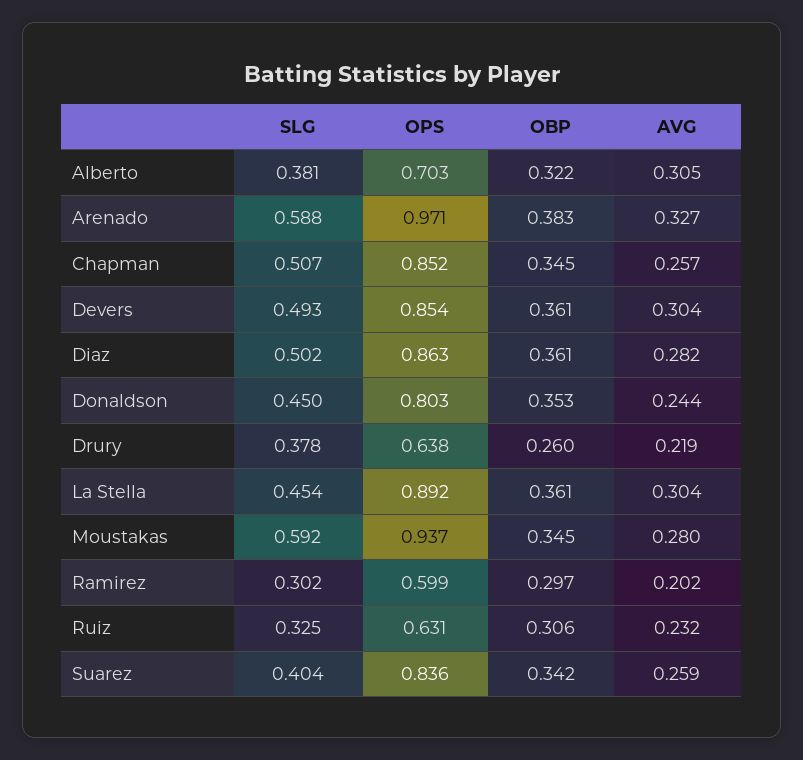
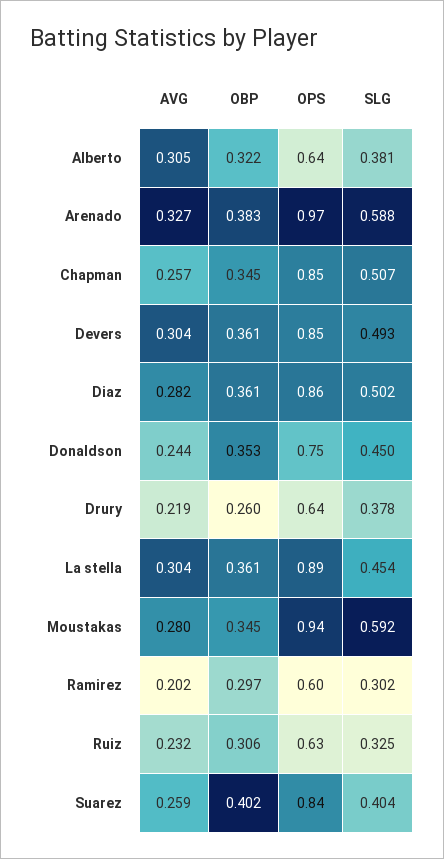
  {
    "SLG": {
      "Alberto": 0.381,
      "Arenado": 0.588,
      "Chapman": 0.507,
      "Devers": 0.493,
      "Diaz": 0.502,
      "Donaldson": 0.45,
      "Drury": 0.378,
      "La Stella": 0.454,
      "Moustakas": 0.592,
      "Ramirez": 0.302,
      "Ruiz": 0.325,
      "Suarez": 0.404
    },
    "OPS": {
-     "Alberto": 0.703,
+     "Alberto": 0.64,
      "Arenado": 0.971,
      "Chapman": 0.852,
      "Devers": 0.854,
      "Diaz": 0.863,
-     "Donaldson": 0.803,
+     "Donaldson": 0.75,
      "Drury": 0.638,
      "La Stella": 0.892,
      "Moustakas": 0.937,
      "Ramirez": 0.599,
      "Ruiz": 0.631,
      "Suarez": 0.836
    },
    "OBP": {
      "Alberto": 0.322,
      "Arenado": 0.383,
      "Chapman": 0.345,
      "Devers": 0.361,
      "Diaz": 0.361,
      "Donaldson": 0.353,
      "Drury": 0.26,
      "La Stella": 0.361,
      "Moustakas": 0.345,
      "Ramirez": 0.297,
      "Ruiz": 0.306,
-     "Suarez": 0.342
+     "Suarez": 0.402
    },
    "AVG": {
      "Alberto": 0.305,
      "Arenado": 0.327,
      "Chapman": 0.257,
      "Devers": 0.304,
      "Diaz": 0.282,
      "Donaldson": 0.244,
      "Drury": 0.219,
      "La Stella": 0.304,
      "Moustakas": 0.28,
      "Ramirez": 0.202,
      "Ruiz": 0.232,
      "Suarez": 0.259
    }
  }

